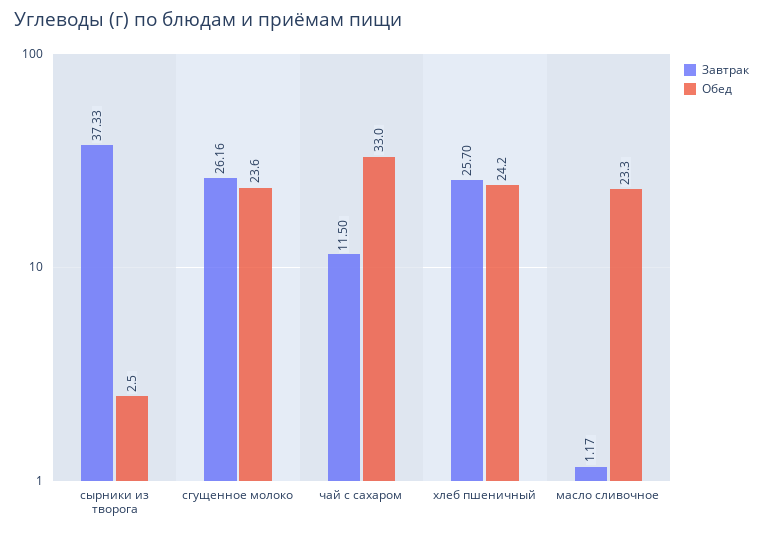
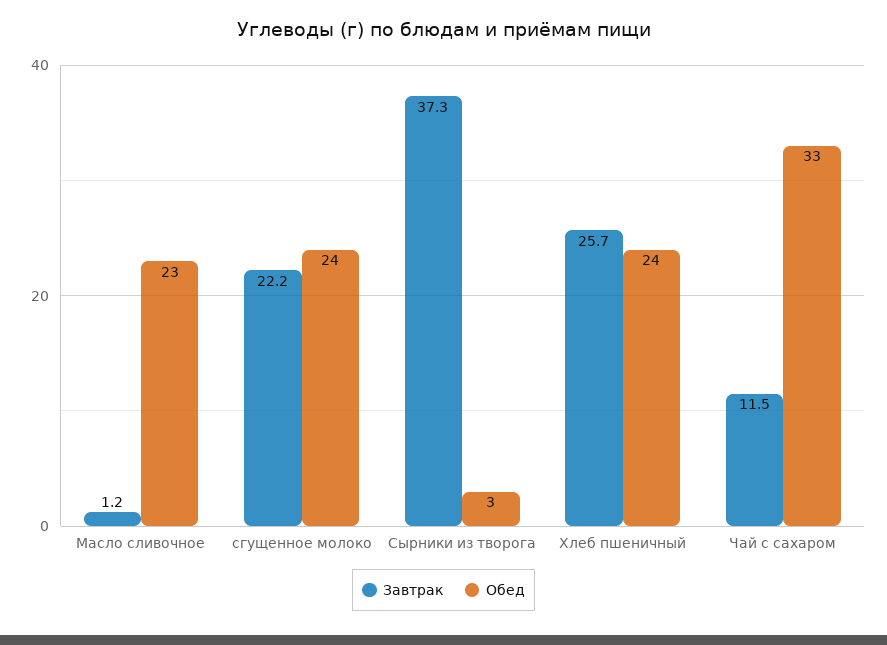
  {
    "Завтрак": {
      "сырники из творога": 37.33,
-     "сгущенное молоко": 26.16,
+     "сгущенное молоко": 22.2,
      "чай с сахаром": 11.5,
      "хлеб пшеничный": 25.7,
      "масло сливочное": 1.17
    },
    "Обед": {
      "сырники из творога": 2.5,
      "сгущенное молоко": 23.6,
      "чай с сахаром": 33,
      "хлеб пшеничный": 24.2,
      "масло сливочное": 23.3
    }
  }

